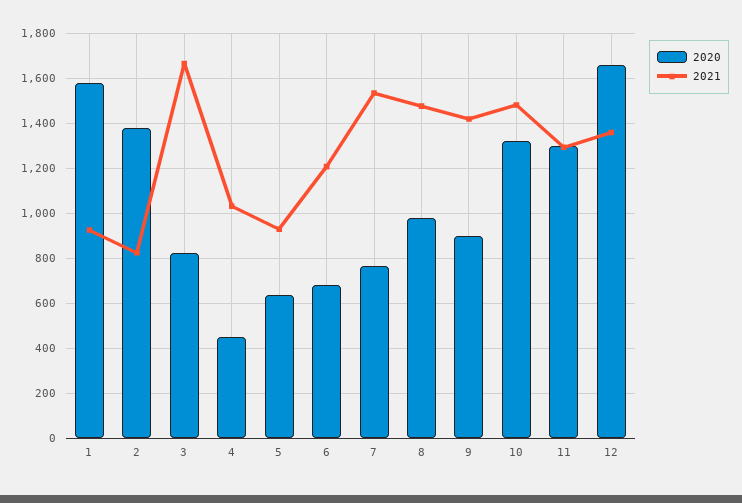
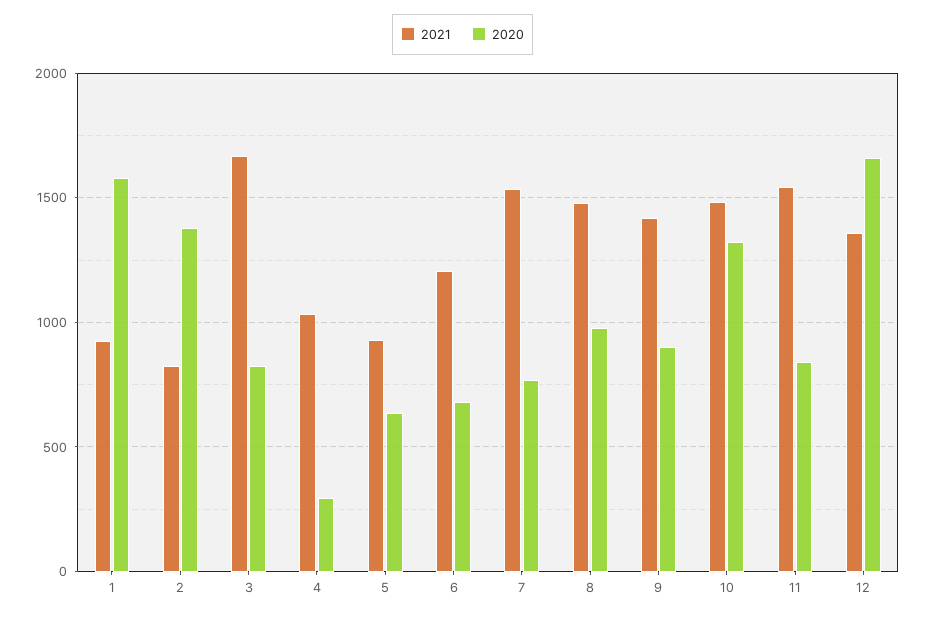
  {
    "2020": {
      "1": 1600,
      "2": 1400,
      "3": 800,
-     "4": 450,
+     "4": 300,
      "5": 650,
      "6": 700,
      "7": 750,
      "8": 1000,
      "9": 900,
      "10": 1300,
-     "11": 1300,
+     "11": 850,
      "12": 1650
    },
    "2021": {
      "1": 950,
      "2": 850,
      "3": 1650,
      "4": 1050,
      "5": 950,
      "6": 1200,
      "7": 1550,
      "8": 1500,
      "9": 1400,
      "10": 1500,
-     "11": 1300,
+     "11": 1550,
      "12": 1350
    }
  }

